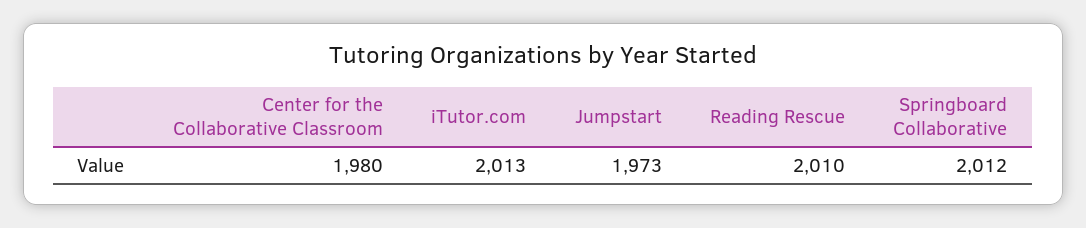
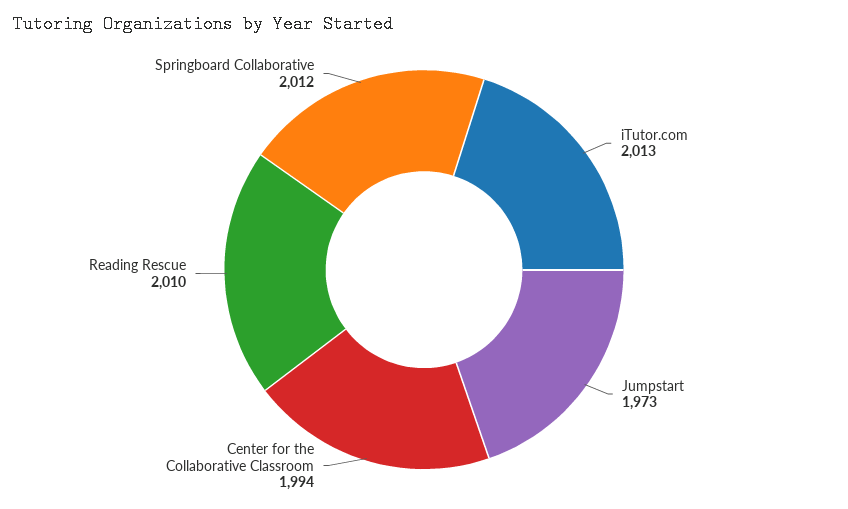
  {
-   "Center for the Collaborative Classroom": 1980,
+   "Center for the Collaborative Classroom": 1994,
    "iTutor.com": 2013,
    "Jumpstart": 1973,
    "Reading Rescue": 2010,
    "Springboard Collaborative": 2012
  }

